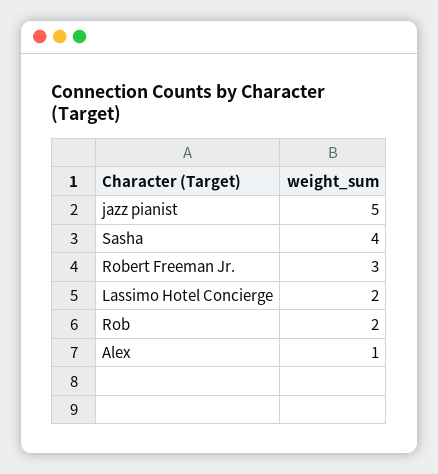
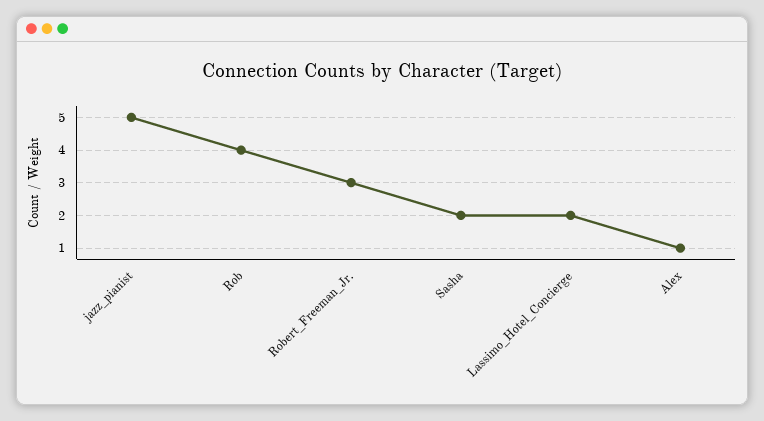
  {
    "jazz pianist": 5,
-   "Sasha": 4,
+   "Sasha": 2,
    "Robert Freeman Jr.": 3,
    "Lassimo Hotel Concierge": 2,
-   "Rob": 2,
+   "Rob": 4,
    "Alex": 1
  }

